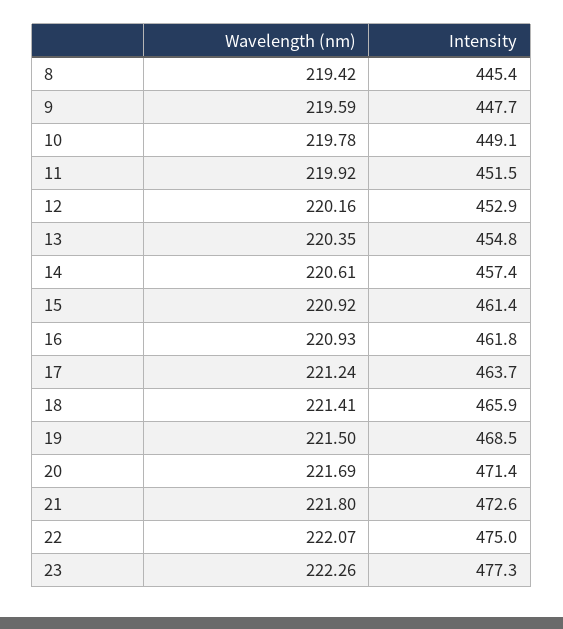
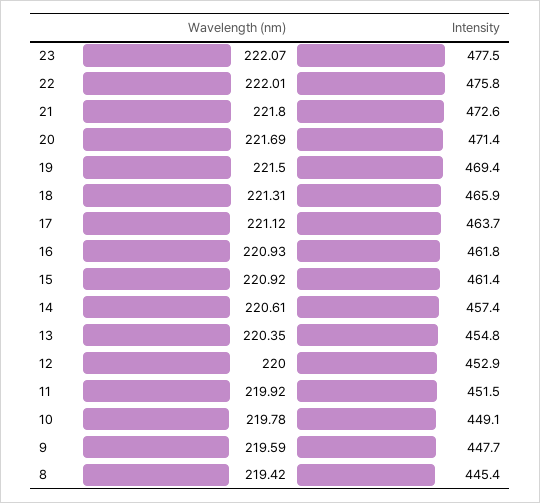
  {
    "Wavelength (nm)": {
      "8": 219.42,
      "9": 219.59,
      "10": 219.78,
      "11": 219.92,
-     "12": 220.16,
+     "12": 220,
      "13": 220.35,
      "14": 220.61,
      "15": 220.92,
      "16": 220.93,
-     "17": 221.24,
+     "17": 221.12,
-     "18": 221.41,
+     "18": 221.31,
      "19": 221.5,
      "20": 221.69,
      "21": 221.8,
-     "22": 222.07,
+     "22": 222.01,
-     "23": 222.26
+     "23": 222.07
    },
    "Intensity": {
      "8": 445.4,
      "9": 447.7,
      "10": 449.1,
      "11": 451.5,
      "12": 452.9,
      "13": 454.8,
      "14": 457.4,
      "15": 461.4,
      "16": 461.8,
      "17": 463.7,
      "18": 465.9,
-     "19": 468.5,
+     "19": 469.4,
      "20": 471.4,
      "21": 472.6,
-     "22": 475,
+     "22": 475.8,
-     "23": 477.3
+     "23": 477.5
    }
  }

